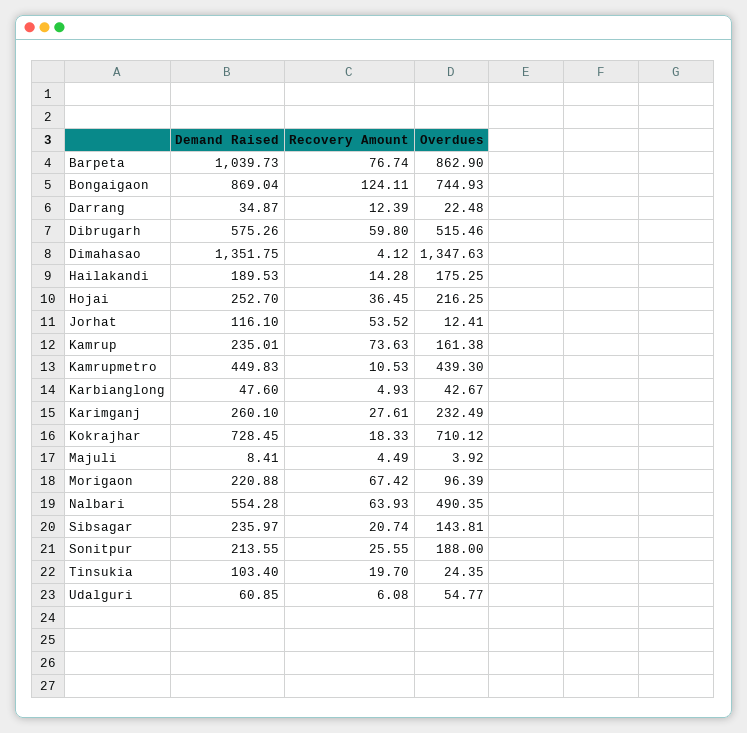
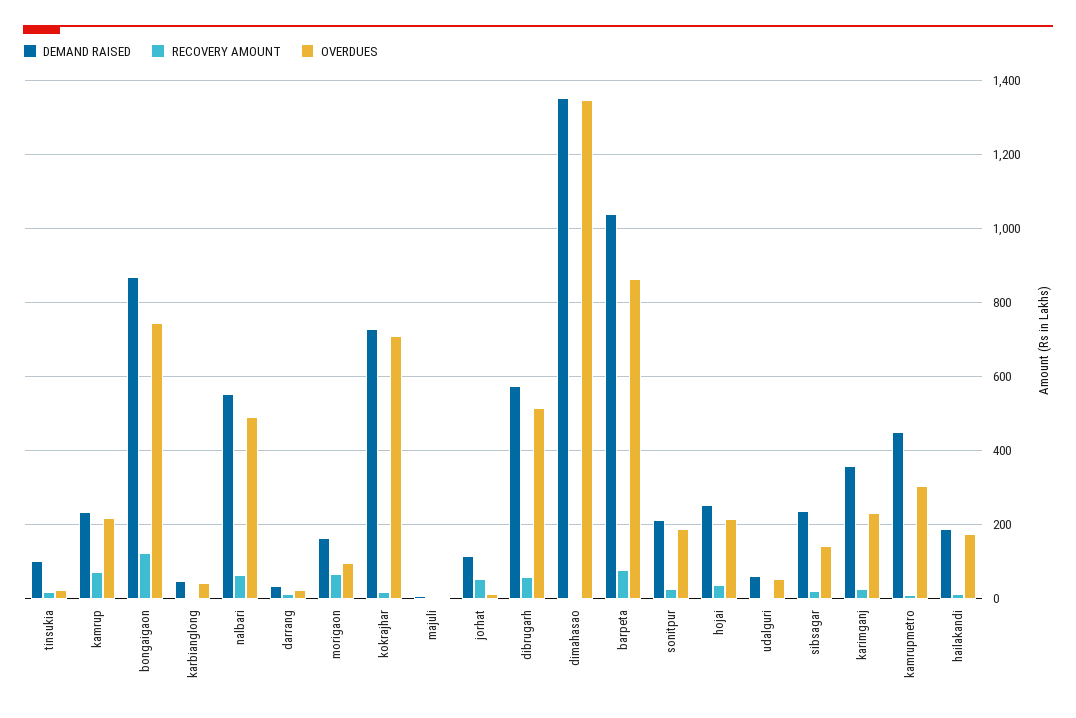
  {
    "Demand Raised": {
      "Barpeta": 1039.73,
      "Bongaigaon": 869.04,
      "Darrang": 34.87,
      "Dibrugarh": 575.26,
      "Dimahasao": 1351.75,
      "Hailakandi": 189.53,
      "Hojai": 252.7,
      "Jorhat": 116.1,
      "Kamrup": 235.01,
      "Kamrupmetro": 449.83,
      "Karbianglong": 47.6,
-     "Karimganj": 260.1,
+     "Karimganj": 360,
      "Kokrajhar": 728.45,
      "Majuli": 8.41,
-     "Morigaon": 220.88,
+     "Morigaon": 160,
      "Nalbari": 554.28,
      "Sibsagar": 235.97,
      "Sonitpur": 213.55,
      "Tinsukia": 103.4,
      "Udalguri": 60.85
    },
    "Recovery Amount": {
      "Barpeta": 76.74,
      "Bongaigaon": 124.11,
      "Darrang": 12.39,
      "Dibrugarh": 59.8,
      "Dimahasao": 4.12,
      "Hailakandi": 14.28,
      "Hojai": 36.45,
      "Jorhat": 53.52,
      "Kamrup": 73.63,
      "Kamrupmetro": 10.53,
      "Karbianglong": 4.93,
      "Karimganj": 27.61,
      "Kokrajhar": 18.33,
      "Majuli": 4.49,
      "Morigaon": 67.42,
      "Nalbari": 63.93,
      "Sibsagar": 20.74,
      "Sonitpur": 25.55,
      "Tinsukia": 19.7,
      "Udalguri": 6.08
    },
    "Overdues": {
      "Barpeta": 862.9,
      "Bongaigaon": 744.93,
      "Darrang": 22.48,
      "Dibrugarh": 515.46,
      "Dimahasao": 1347.63,
      "Hailakandi": 175.25,
      "Hojai": 216.25,
      "Jorhat": 12.41,
-     "Kamrup": 161.38,
+     "Kamrup": 220,
-     "Kamrupmetro": 439.3,
+     "Kamrupmetro": 300,
      "Karbianglong": 42.67,
      "Karimganj": 232.49,
      "Kokrajhar": 710.12,
      "Majuli": 3.92,
      "Morigaon": 96.39,
      "Nalbari": 490.35,
      "Sibsagar": 143.81,
      "Sonitpur": 188,
      "Tinsukia": 24.35,
      "Udalguri": 54.77
    }
  }

